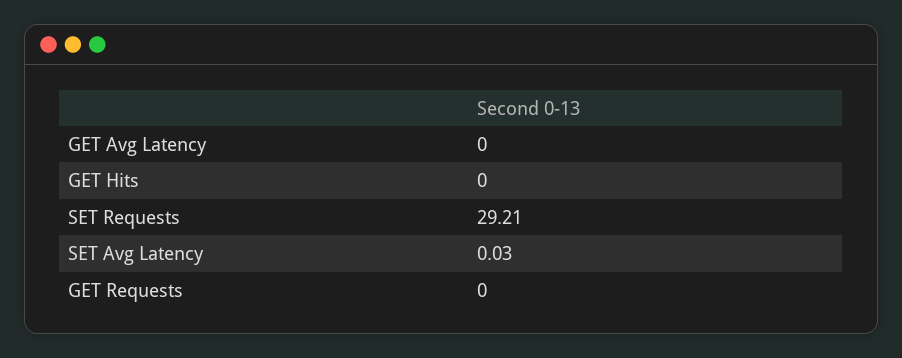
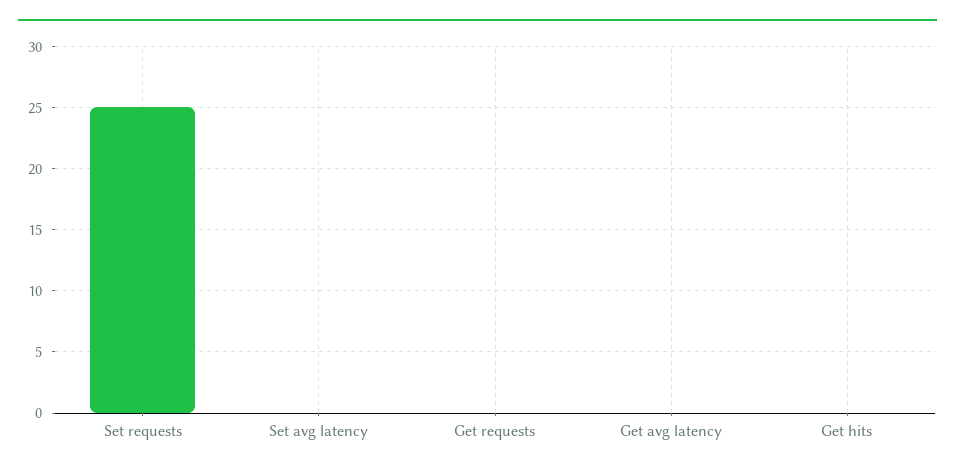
  {
    "GET Avg Latency": 0,
    "GET Hits": 0,
-   "SET Requests": 29.21,
+   "SET Requests": 25,
    "SET Avg Latency": 0.03,
    "GET Requests": 0
  }

